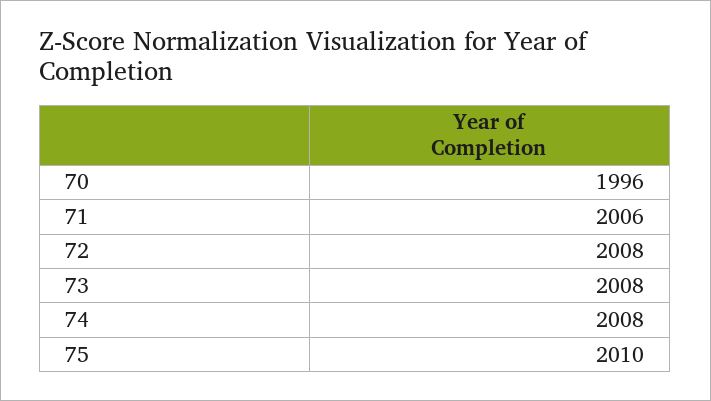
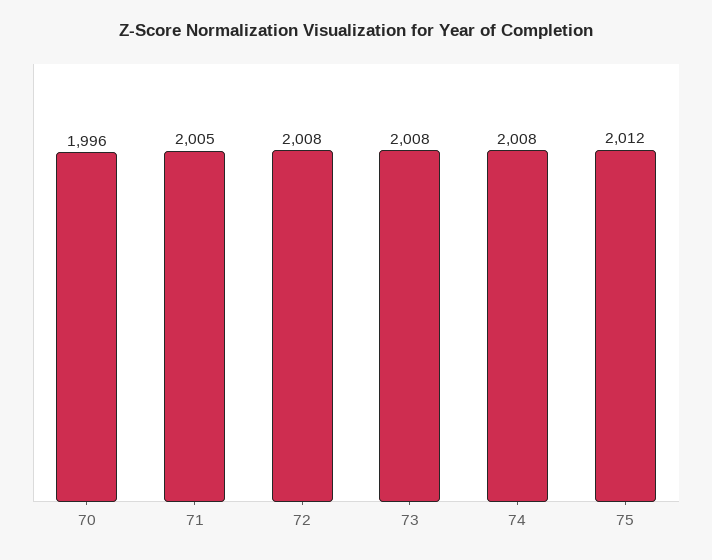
  {
    "70": 1996,
-   "71": 2006,
+   "71": 2005,
    "72": 2008,
    "73": 2008,
    "74": 2008,
-   "75": 2010
+   "75": 2012
  }

